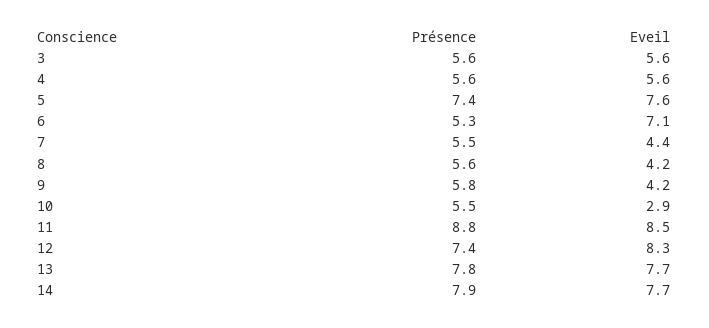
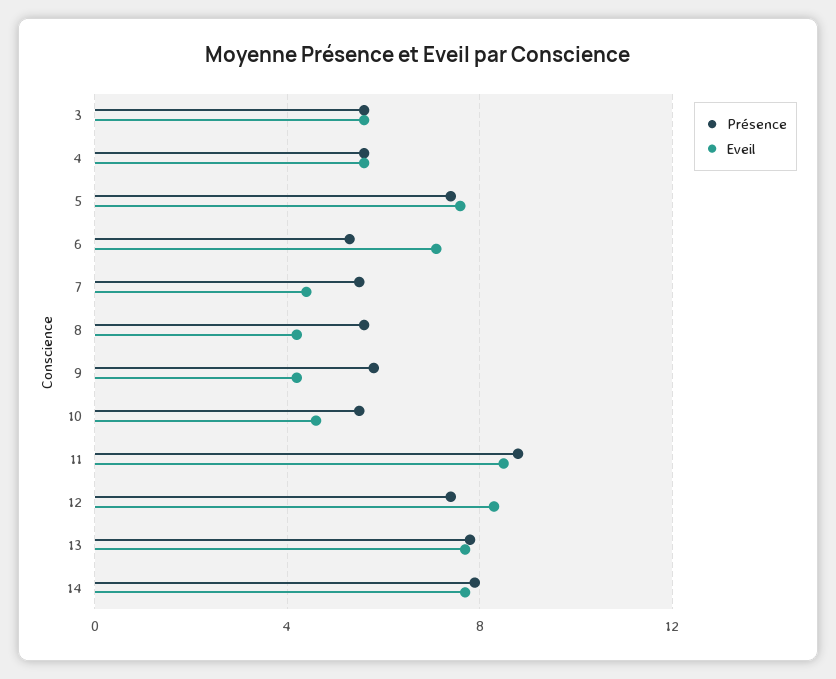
  {
    "Présence": {
      "3": 5.6,
      "4": 5.6,
      "5": 7.4,
      "6": 5.3,
      "7": 5.5,
      "8": 5.6,
      "9": 5.8,
      "10": 5.5,
      "11": 8.8,
      "12": 7.4,
      "13": 7.8,
      "14": 7.9
    },
    "Eveil": {
      "3": 5.6,
      "4": 5.6,
      "5": 7.6,
      "6": 7.1,
      "7": 4.4,
      "8": 4.2,
      "9": 4.2,
-     "10": 2.9,
+     "10": 4.5,
      "11": 8.5,
      "12": 8.3,
      "13": 7.7,
      "14": 7.7
    }
  }

